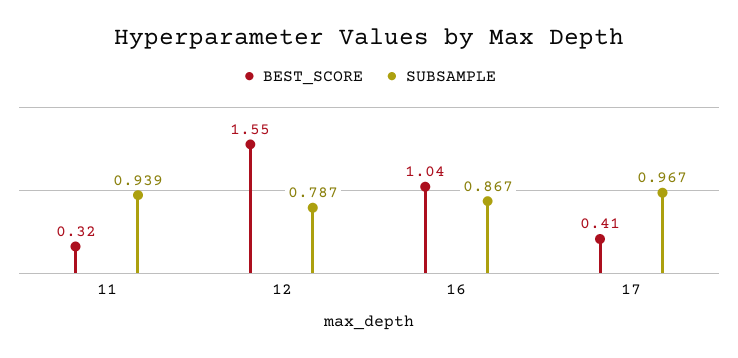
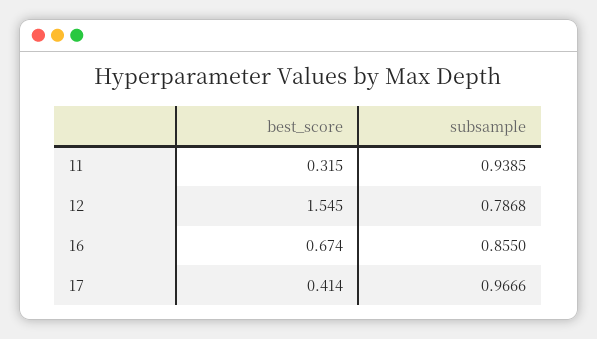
  {
    "BEST_SCORE": {
      "11": 0.315,
      "12": 1.545,
-     "16": 1.04,
+     "16": 0.674,
      "17": 0.414
    },
    "SUBSAMPLE": {
      "11": 0.9385,
      "12": 0.7868,
-     "16": 0.867,
+     "16": 0.855,
      "17": 0.9666
    }
  }

